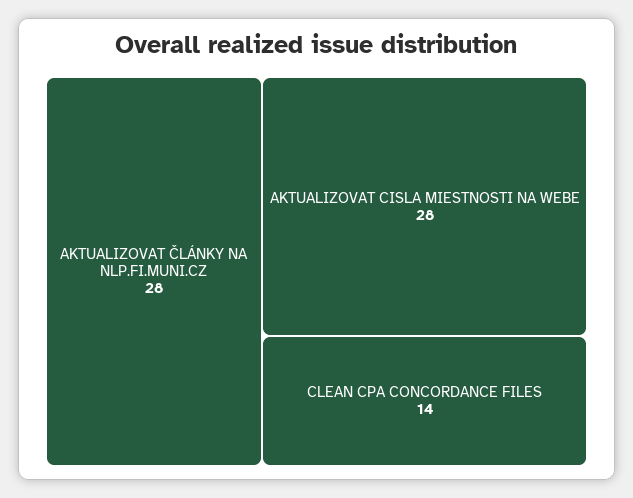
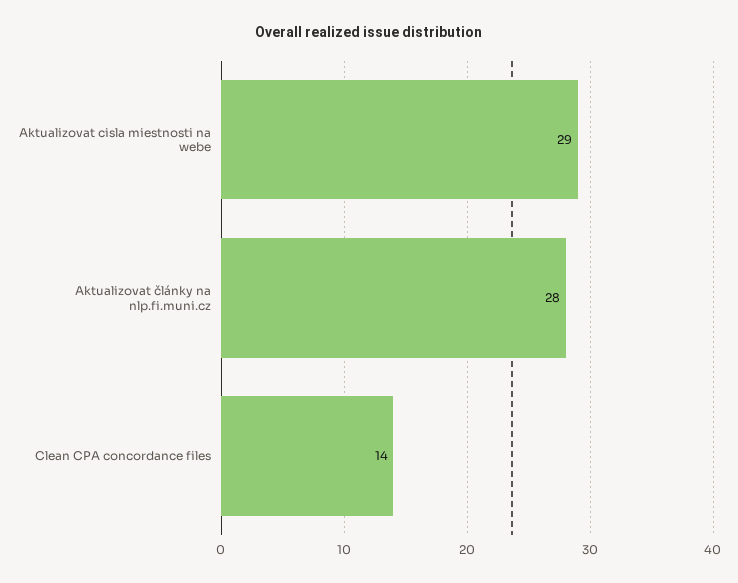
  {
    "AKTUALIZOVAT ČLÁNKY NA NLP.FI.MUNI.CZ": 28,
-   "AKTUALIZOVAT CISLA MIESTNOSTI NA WEBE": 28,
+   "AKTUALIZOVAT CISLA MIESTNOSTI NA WEBE": 29,
    "CLEAN CPA CONCORDANCE FILES": 14
  }

